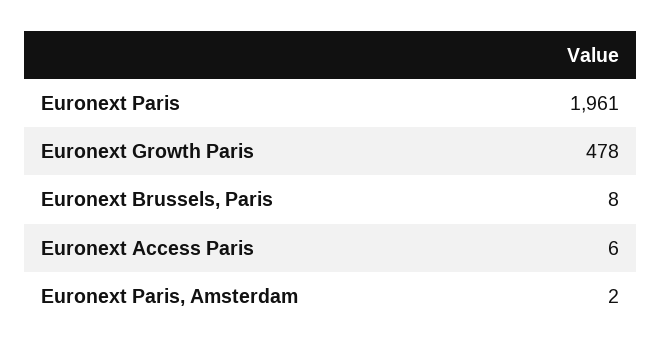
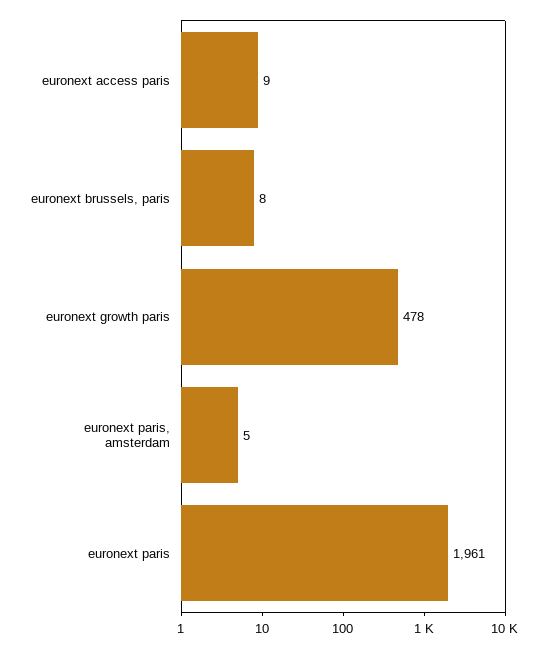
  {
    "Euronext Paris": 1961,
    "Euronext Growth Paris": 478,
    "Euronext Brussels, Paris": 8,
-   "Euronext Access Paris": 6,
+   "Euronext Access Paris": 9,
-   "Euronext Paris, Amsterdam": 2
+   "Euronext Paris, Amsterdam": 5
  }

